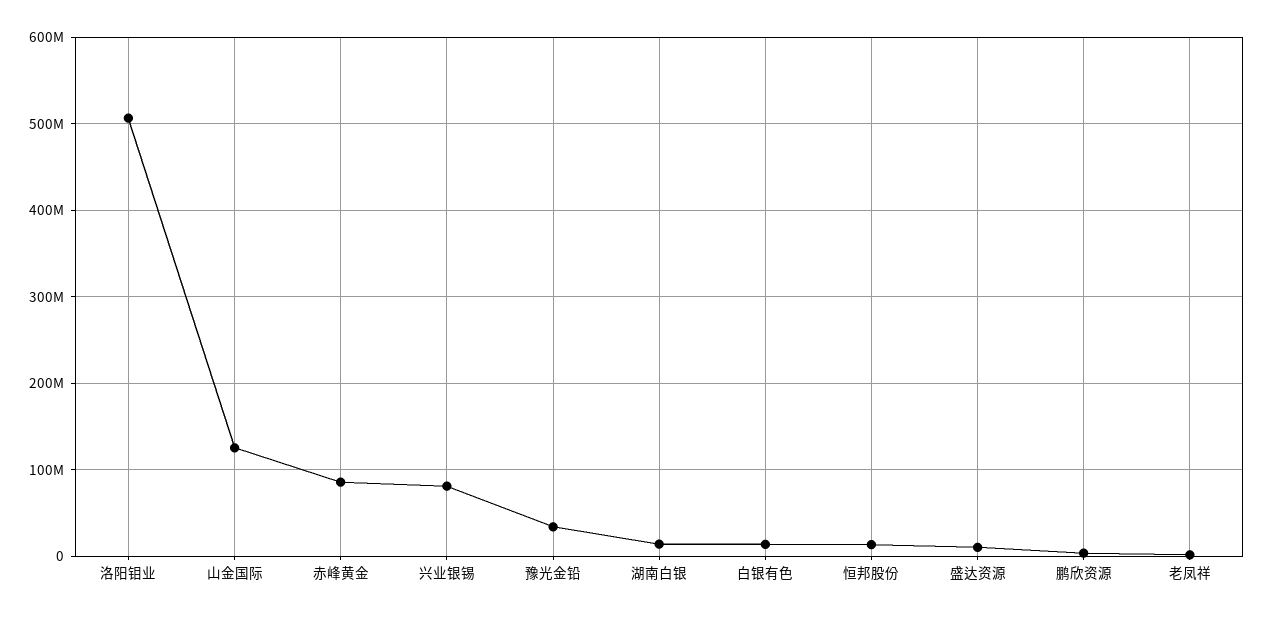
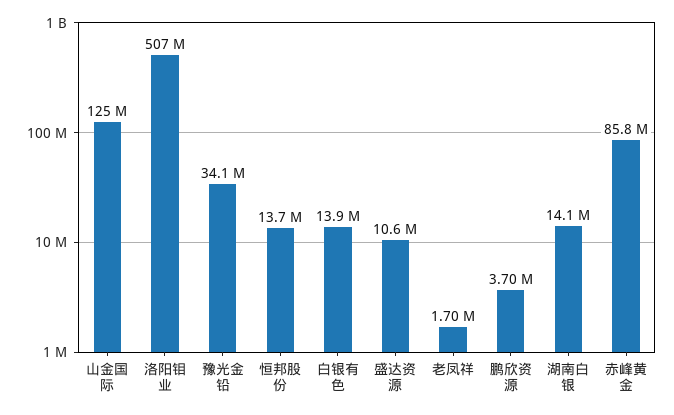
  {
    "洛阳钼业": 507000000,
    "山金国际": 125000000,
    "赤峰黄金": 85800000,
-   "兴业银锡": 80000000,
    "豫光金铅": 34100000,
    "湖南白银": 14100000,
    "白银有色": 13900000,
    "恒邦股份": 13700000,
    "盛达资源": 10600000,
    "鹏欣资源": 3700000,
    "老凤祥": 1700000
  }

